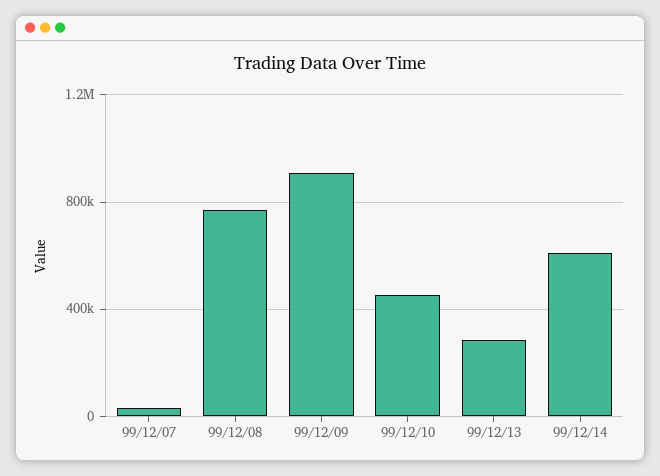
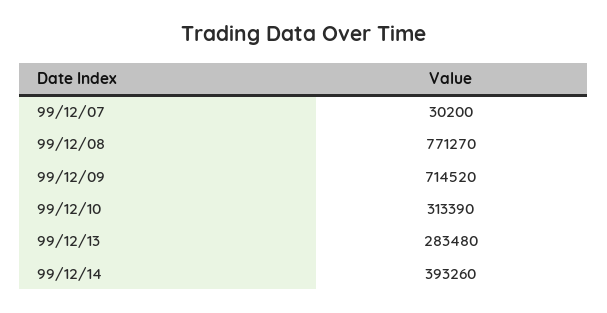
  {
    "99/12/07": 30200,
    "99/12/08": 771270,
-   "99/12/09": 900000,
+   "99/12/09": 714520,
-   "99/12/10": 450000,
+   "99/12/10": 313390,
    "99/12/13": 283480,
-   "99/12/14": 600000
+   "99/12/14": 393260
  }

